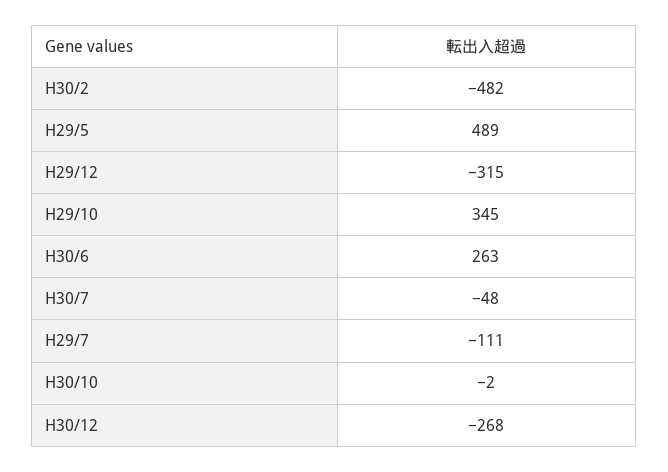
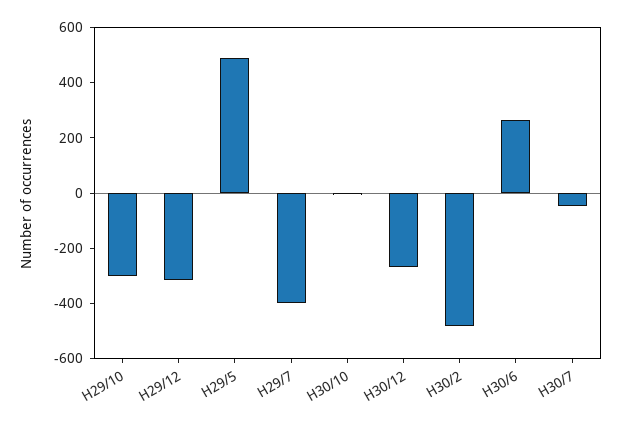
  {
    "H30/2": -482,
    "H29/5": 489,
    "H29/12": -315,
-   "H29/10": 345,
+   "H29/10": -300,
    "H30/6": 263,
    "H30/7": -48,
-   "H29/7": -111,
+   "H29/7": -400,
    "H30/10": -2,
    "H30/12": -268
  }

